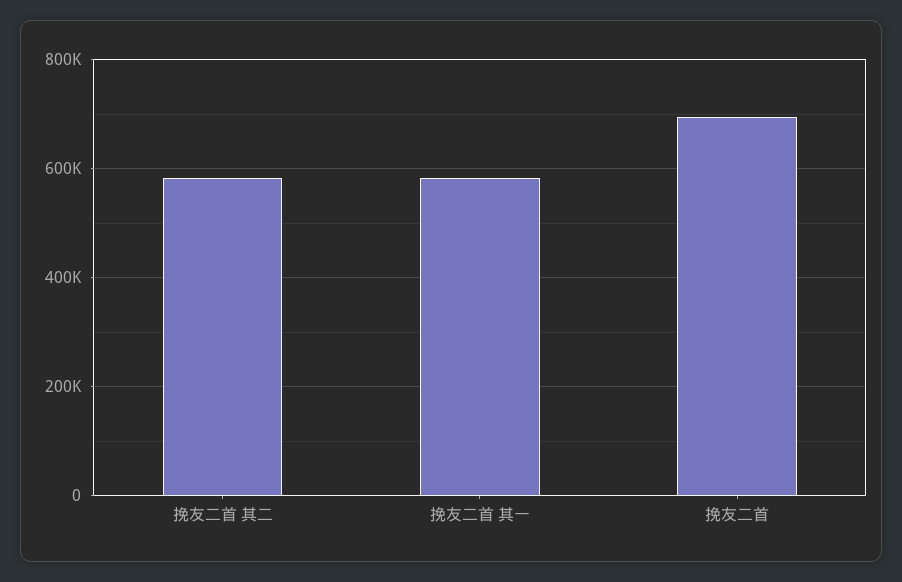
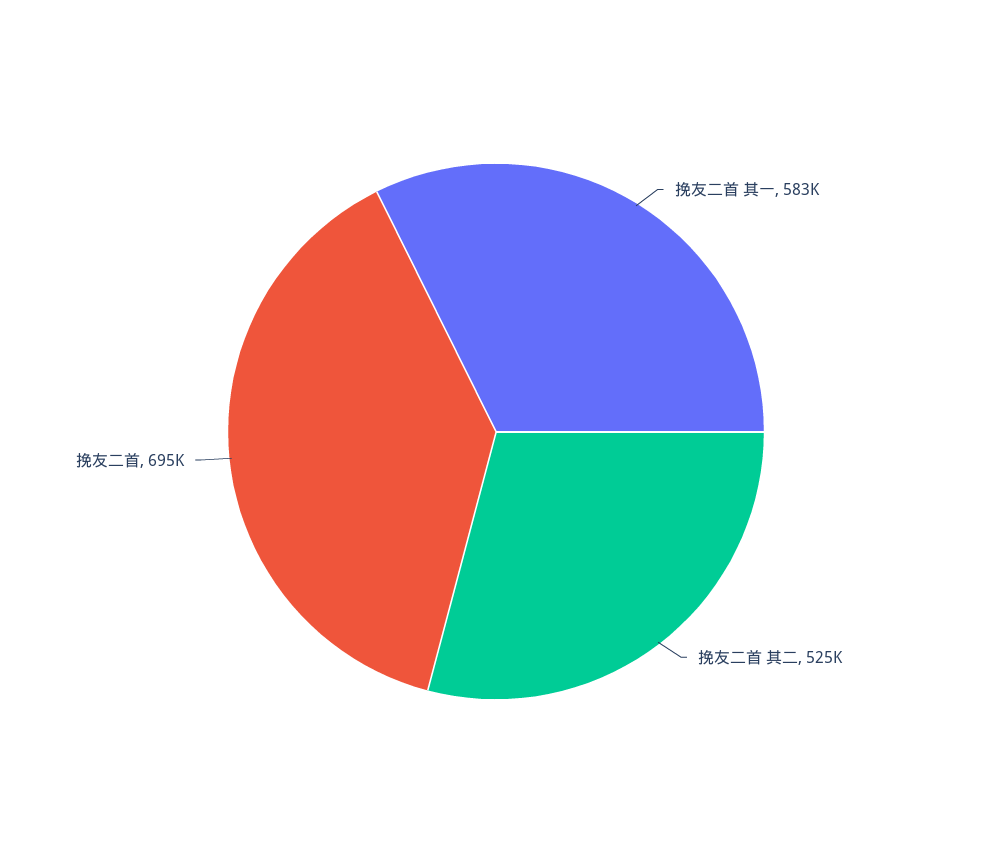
  {
-   "挽友二首 其二": 580000,
+   "挽友二首 其二": 525000,
    "挽友二首 其一": 583000,
    "挽友二首": 695000
  }

